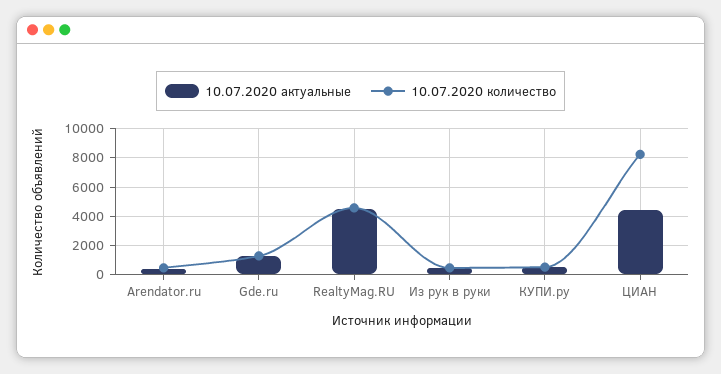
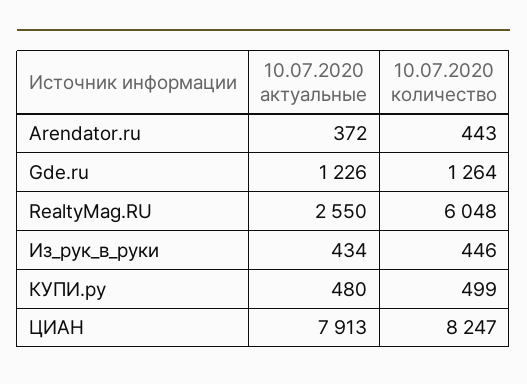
  {
    "10.07.2020 актуальные": {
      "Arendator.ru": 372,
      "Gde.ru": 1226,
-     "RealtyMag.RU": 4500,
+     "RealtyMag.RU": 2550,
      "Из рук в руки": 434,
      "КУПИ.ру": 480,
-     "ЦИАН": 4500
+     "ЦИАН": 7913
    },
    "10.07.2020 количество": {
      "Arendator.ru": 443,
      "Gde.ru": 1264,
-     "RealtyMag.RU": 4500,
+     "RealtyMag.RU": 6048,
      "Из рук в руки": 446,
      "КУПИ.ру": 499,
      "ЦИАН": 8247
    }
  }

